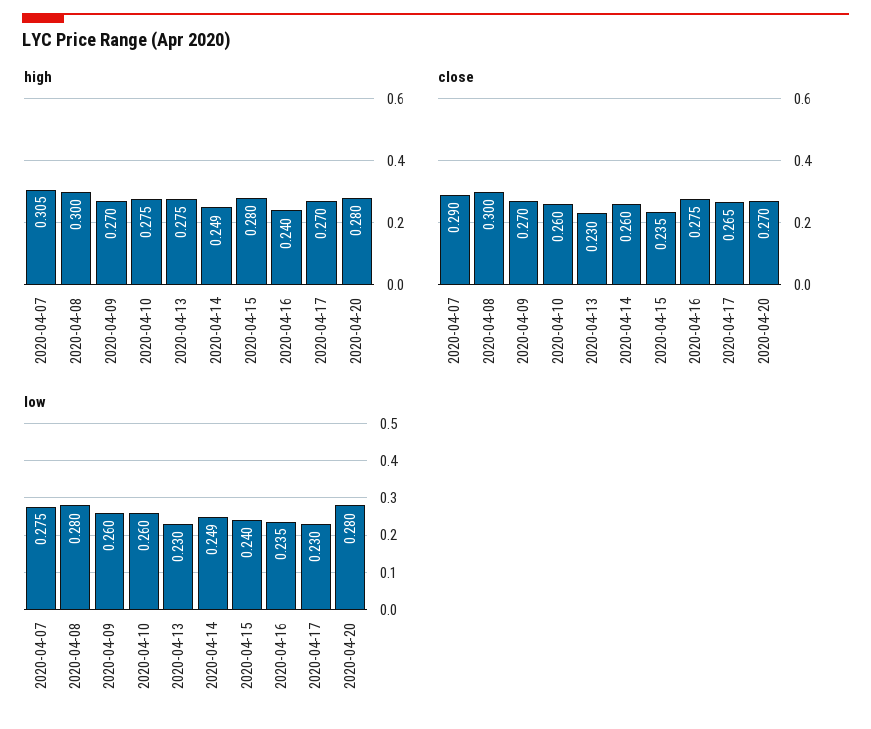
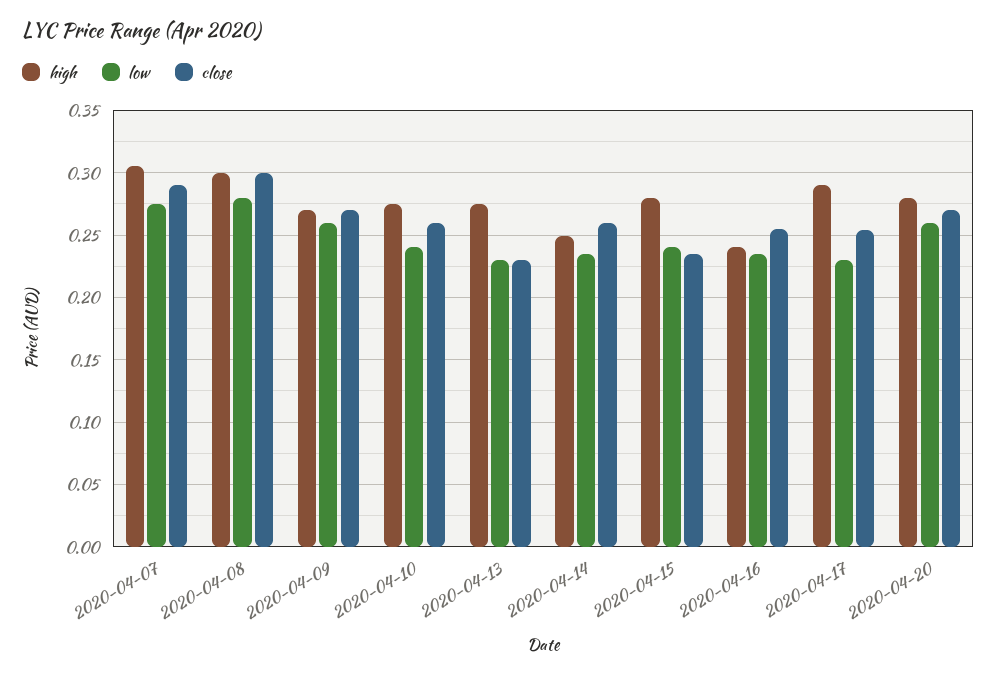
  {
    "high": {
      "2020-04-07": 0.305,
      "2020-04-08": 0.3,
      "2020-04-09": 0.27,
      "2020-04-10": 0.275,
      "2020-04-13": 0.275,
      "2020-04-14": 0.249,
      "2020-04-15": 0.28,
      "2020-04-16": 0.24,
-     "2020-04-17": 0.27,
+     "2020-04-17": 0.29,
      "2020-04-20": 0.28
    },
    "close": {
      "2020-04-07": 0.29,
      "2020-04-08": 0.3,
      "2020-04-09": 0.27,
      "2020-04-10": 0.26,
      "2020-04-13": 0.23,
      "2020-04-14": 0.26,
      "2020-04-15": 0.235,
-     "2020-04-16": 0.275,
+     "2020-04-16": 0.255,
-     "2020-04-17": 0.265,
+     "2020-04-17": 0.255,
      "2020-04-20": 0.27
    },
    "low": {
      "2020-04-07": 0.275,
      "2020-04-08": 0.28,
      "2020-04-09": 0.26,
-     "2020-04-10": 0.26,
+     "2020-04-10": 0.24,
      "2020-04-13": 0.23,
-     "2020-04-14": 0.249,
+     "2020-04-14": 0.235,
      "2020-04-15": 0.24,
      "2020-04-16": 0.235,
      "2020-04-17": 0.23,
-     "2020-04-20": 0.28
+     "2020-04-20": 0.26
    }
  }

